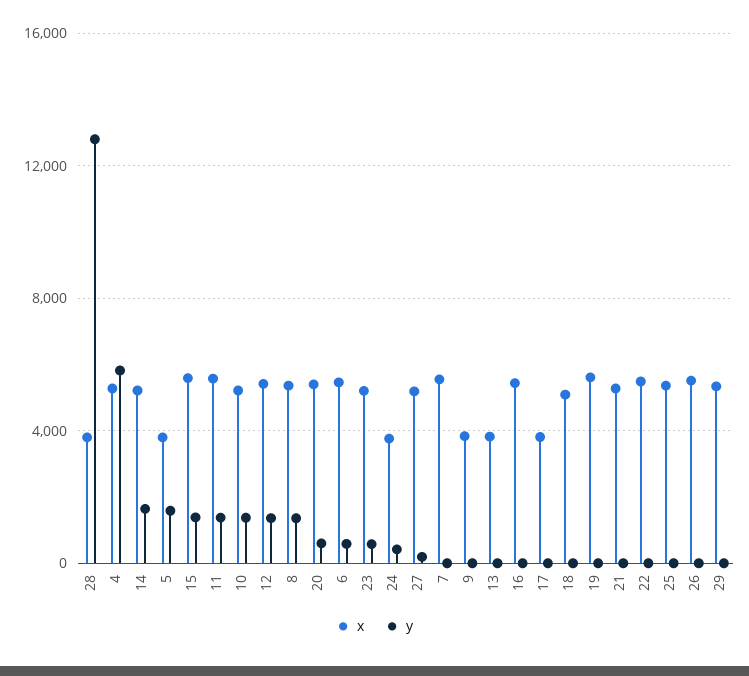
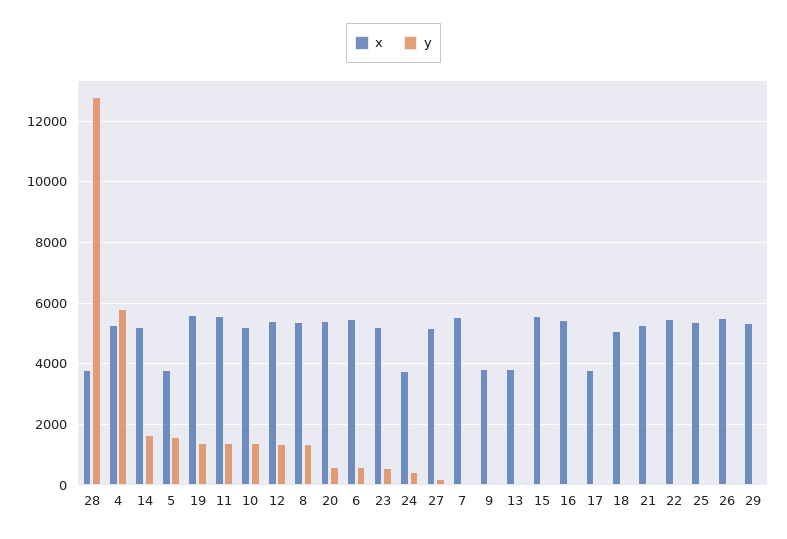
  {
    "x": {
      "28": 3800,
      "4": 5200,
      "14": 5200,
      "5": 3800,
      "15": 5600,
      "11": 5600,
      "10": 5200,
      "12": 5400,
      "8": 5400,
      "20": 5400,
      "6": 5400,
      "23": 5200,
      "24": 3800,
      "27": 5200,
      "7": 5600,
      "9": 3800,
      "13": 3800,
      "16": 5400,
      "17": 3800,
      "18": 5000,
      "19": 5600,
      "21": 5200,
      "22": 5400,
      "25": 5400,
      "26": 5600,
      "29": 5400
    },
    "y": {
      "28": 12800,
      "4": 5800,
      "14": 1600,
      "5": 1600,
-     "15": 1500,
+     "15": 0,
      "11": 1400,
      "10": 1400,
      "12": 1400,
      "8": 1400,
      "20": 600,
      "6": 600,
      "23": 600,
      "24": 400,
      "27": 200,
      "7": 0,
      "9": 0,
      "13": 0,
      "16": 0,
      "17": 0,
      "18": 0,
-     "19": 0,
+     "19": 1400,
      "21": 0,
      "22": 0,
      "25": 0,
      "26": 0,
      "29": 0
    }
  }

